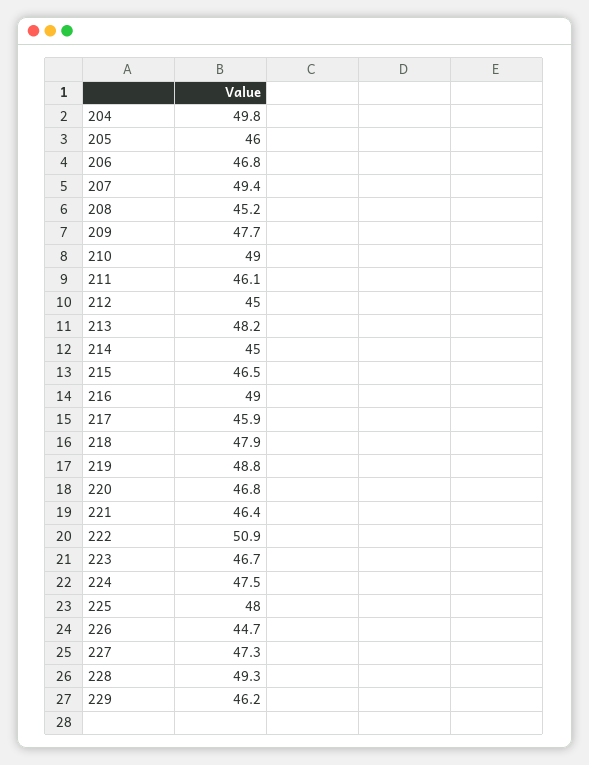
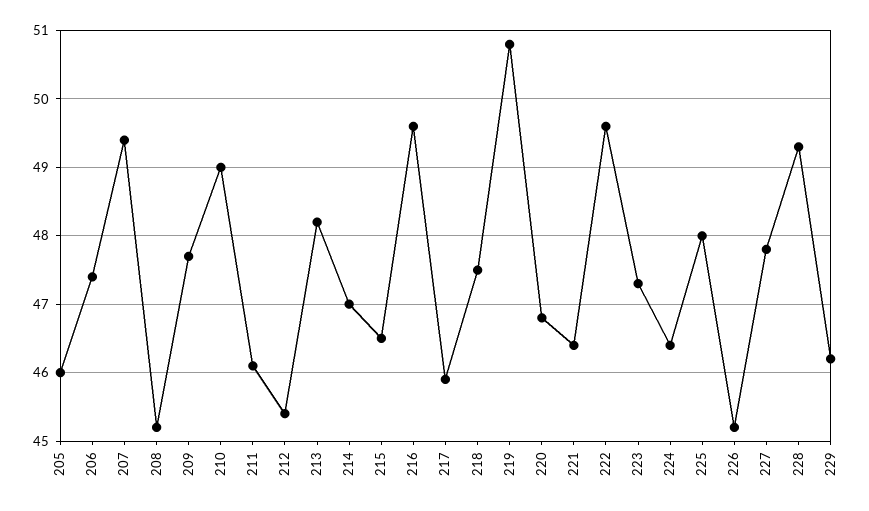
  {
-   "204": 49.8,
    "205": 46,
-   "206": 46.8,
+   "206": 47.4,
    "207": 49.4,
    "208": 45.2,
    "209": 47.7,
    "210": 49,
    "211": 46.1,
-   "212": 45,
+   "212": 45.4,
    "213": 48.2,
-   "214": 45,
+   "214": 47,
    "215": 46.5,
-   "216": 49,
+   "216": 49.6,
    "217": 45.9,
-   "218": 47.9,
+   "218": 47.5,
-   "219": 48.8,
+   "219": 50.8,
    "220": 46.8,
    "221": 46.4,
-   "222": 50.9,
+   "222": 49.6,
-   "223": 46.7,
+   "223": 47.3,
-   "224": 47.5,
+   "224": 46.4,
    "225": 48,
-   "226": 44.7,
+   "226": 45.2,
-   "227": 47.3,
+   "227": 47.8,
    "228": 49.3,
    "229": 46.2
  }

